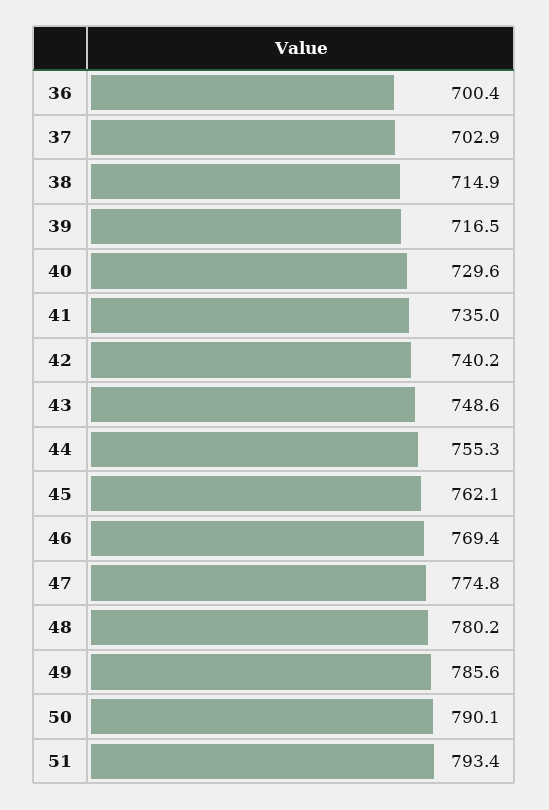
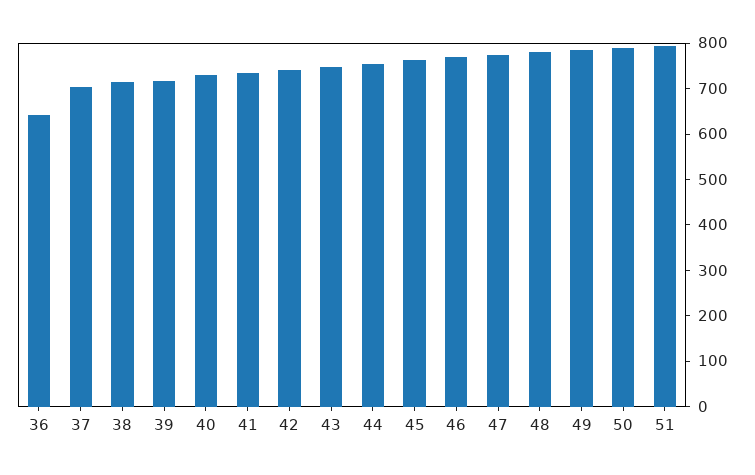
  {
-   "36": 700.4,
+   "36": 640,
    "37": 702.9,
    "38": 714.9,
    "39": 716.5,
    "40": 729.6,
    "41": 735,
    "42": 740.2,
    "43": 748.6,
    "44": 755.3,
    "45": 762.1,
    "46": 769.4,
    "47": 774.8,
    "48": 780.2,
    "49": 785.6,
    "50": 790.1,
    "51": 793.4
  }

